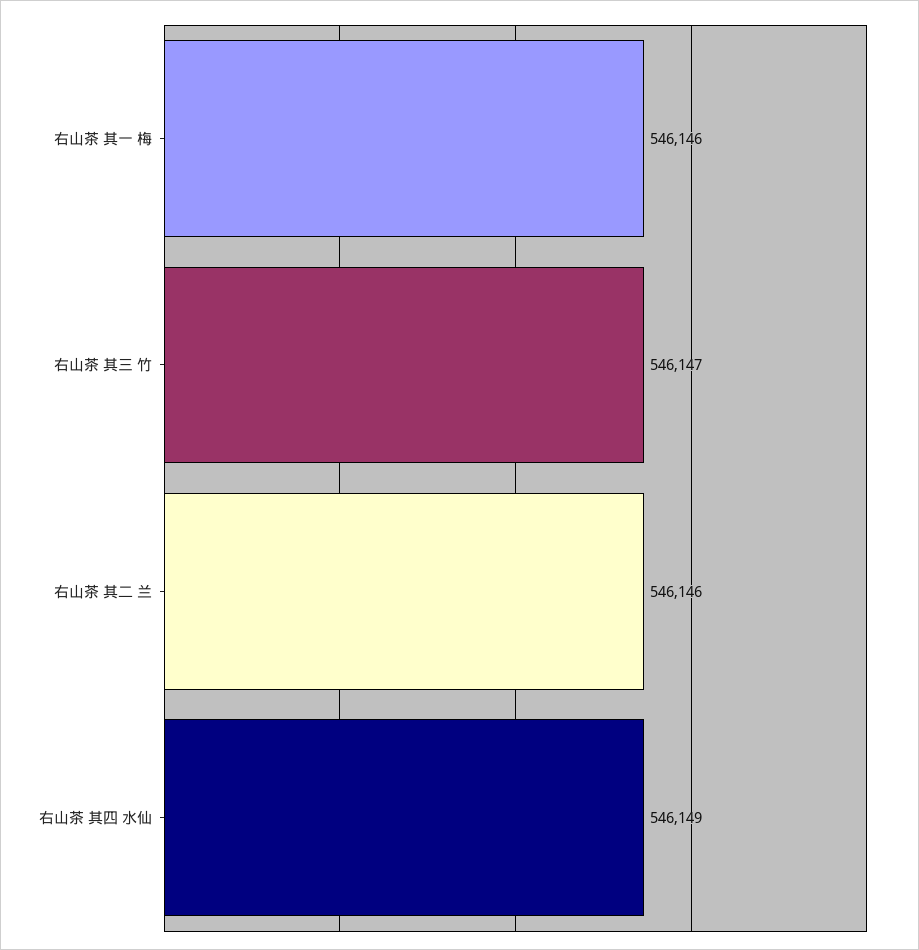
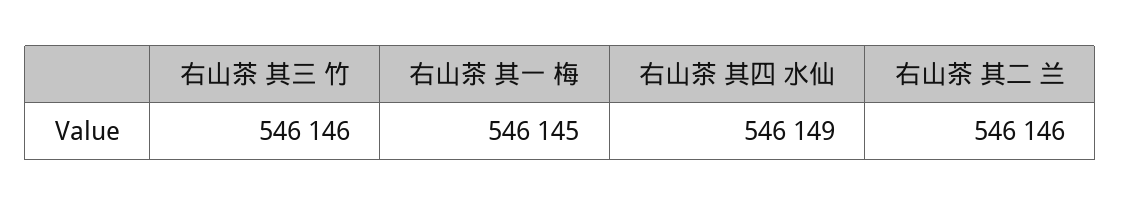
  {
-   "右山茶 其一 梅": 546146,
+   "右山茶 其一 梅": 546145,
-   "右山茶 其三 竹": 546147,
+   "右山茶 其三 竹": 546146,
    "右山茶 其二 兰": 546146,
    "右山茶 其四 水仙": 546149
  }

